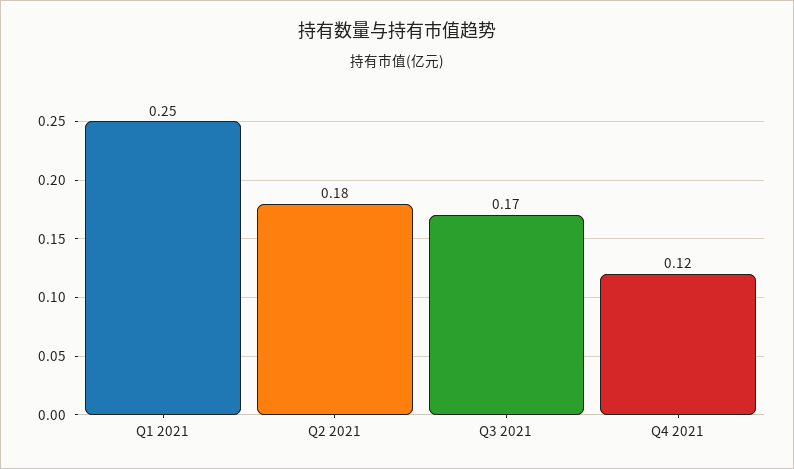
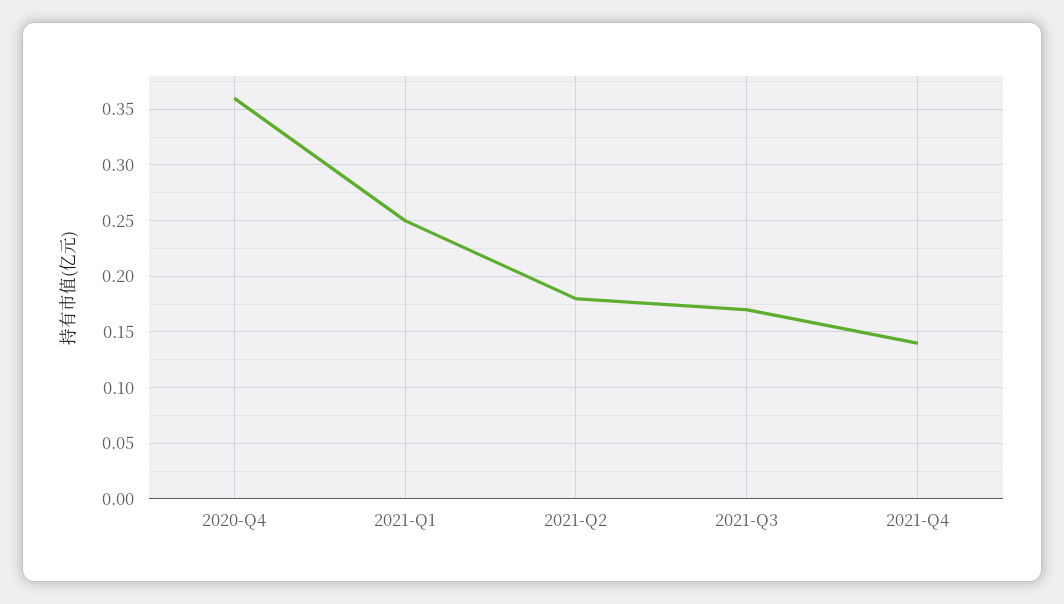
  {
    "Q1 2021": 0.25,
    "Q2 2021": 0.18,
    "Q3 2021": 0.17,
-   "Q4 2021": 0.12
+   "Q4 2021": 0.14,
+   "2020-Q4": 0.36
  }

